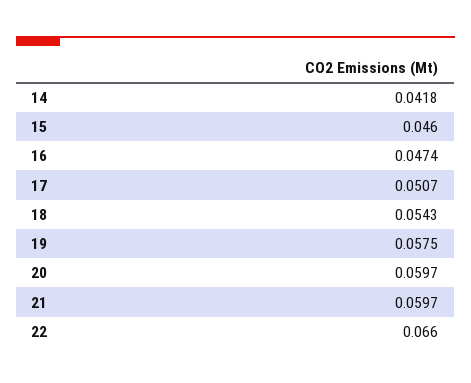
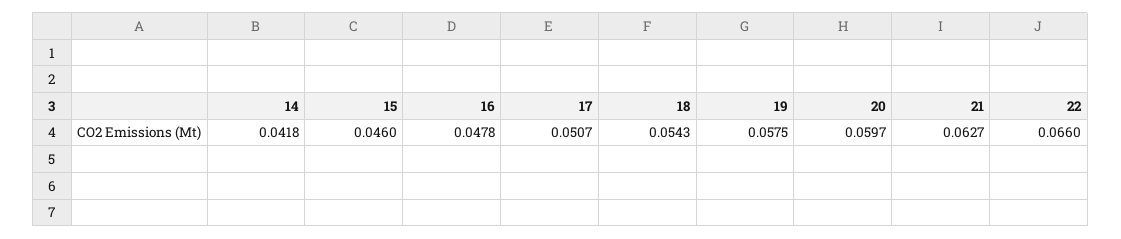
  {
    "14": 0.0418,
    "15": 0.046,
-   "16": 0.0474,
+   "16": 0.0478,
    "17": 0.0507,
    "18": 0.0543,
    "19": 0.0575,
    "20": 0.0597,
-   "21": 0.0597,
+   "21": 0.0627,
    "22": 0.066
  }

